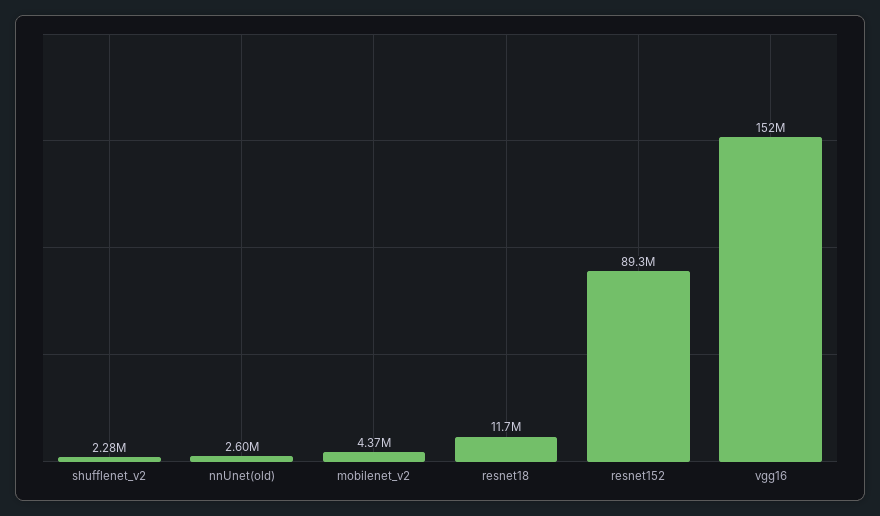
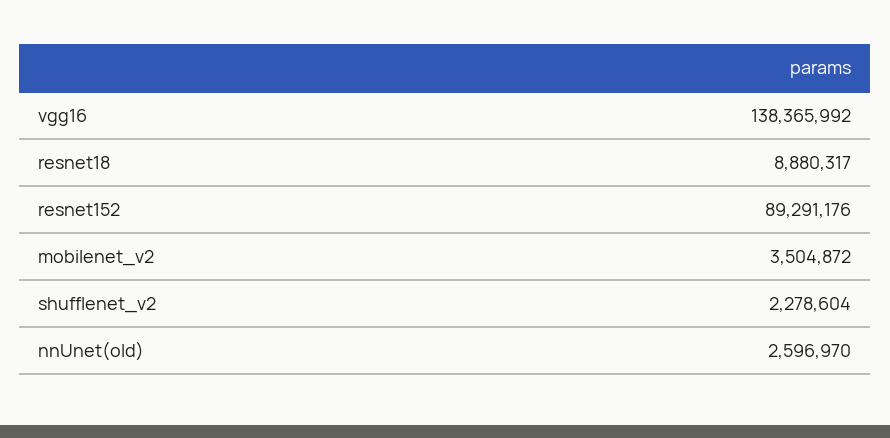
  {
    "shufflenet_v2": 2278604,
    "nnUnet(old)": 2596970,
-   "mobilenet_v2": 4370000,
+   "mobilenet_v2": 3504872,
-   "resnet18": 11700000,
+   "resnet18": 8880317,
    "resnet152": 89291176,
-   "vgg16": 152000000
+   "vgg16": 138365992
  }

